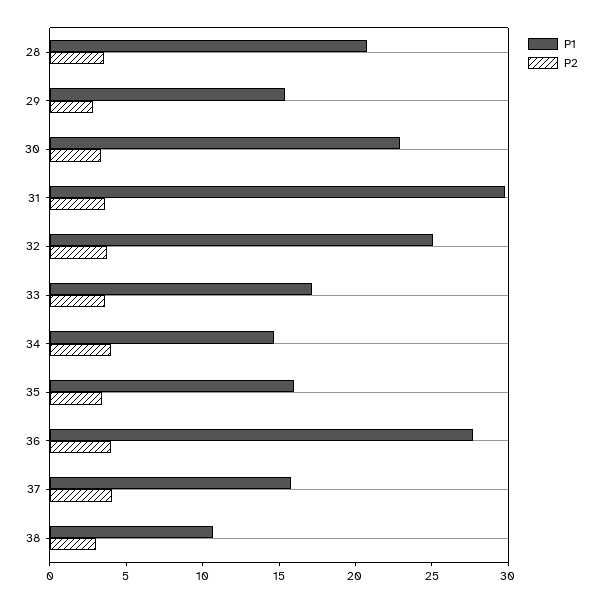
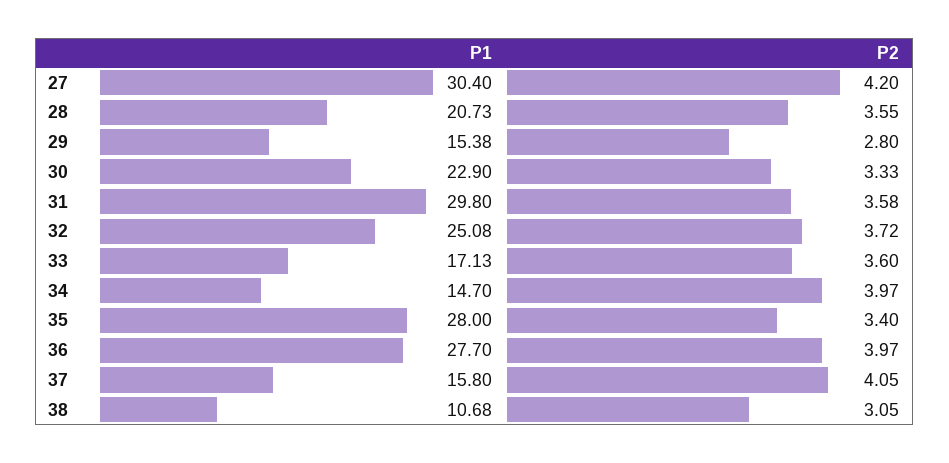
  {
    "P1": {
      "28": 20.73,
      "29": 15.38,
      "30": 22.9,
      "31": 29.8,
      "32": 25.08,
      "33": 17.13,
      "34": 14.7,
-     "35": 16,
+     "35": 28,
      "36": 27.7,
      "37": 15.8,
-     "38": 10.68
+     "38": 10.68,
+     "27": 30.4
    },
    "P2": {
      "28": 3.55,
      "29": 2.8,
      "30": 3.33,
      "31": 3.58,
      "32": 3.72,
      "33": 3.6,
      "34": 3.97,
      "35": 3.4,
      "36": 3.97,
      "37": 4.05,
-     "38": 3.05
+     "38": 3.05,
+     "27": 4.2
    }
  }

